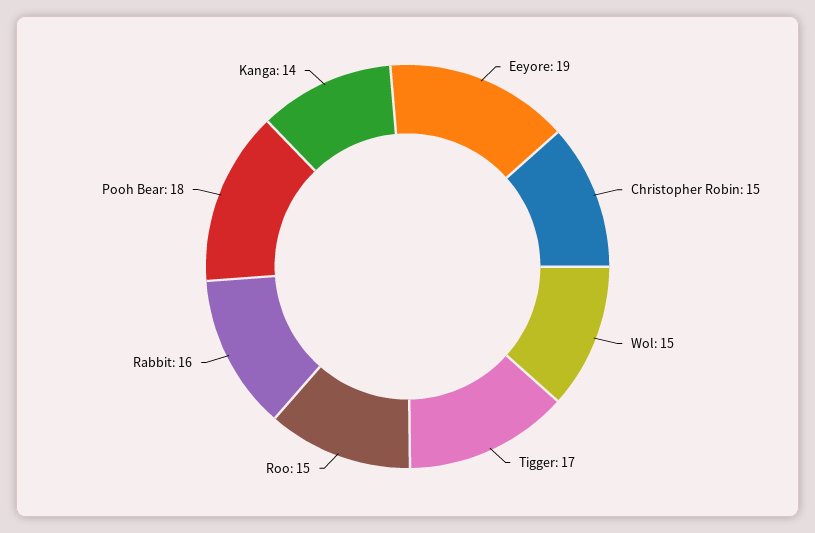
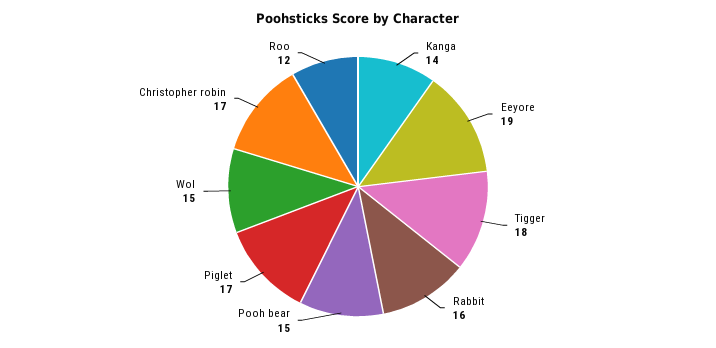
  {
    "Eeyore": 19,
-   "Christopher Robin": 15,
+   "Christopher Robin": 17,
    "Wol": 15,
-   "Tigger": 17,
+   "Tigger": 18,
-   "Roo": 15,
+   "Roo": 12,
    "Rabbit": 16,
-   "Pooh Bear": 18,
+   "Pooh Bear": 15,
-   "Kanga": 14
+   "Kanga": 14,
+   "Piglet": 17
  }

